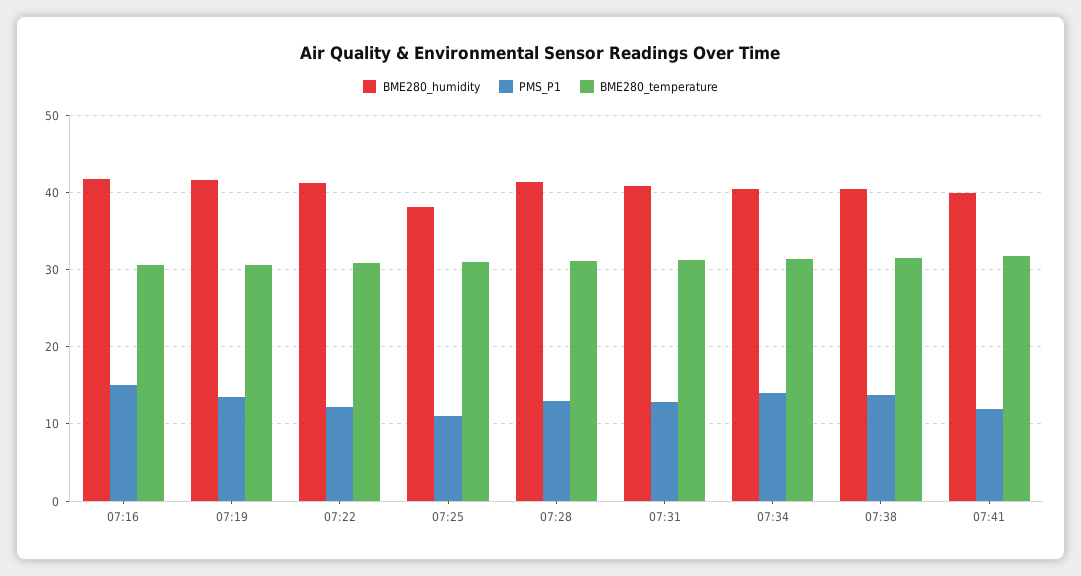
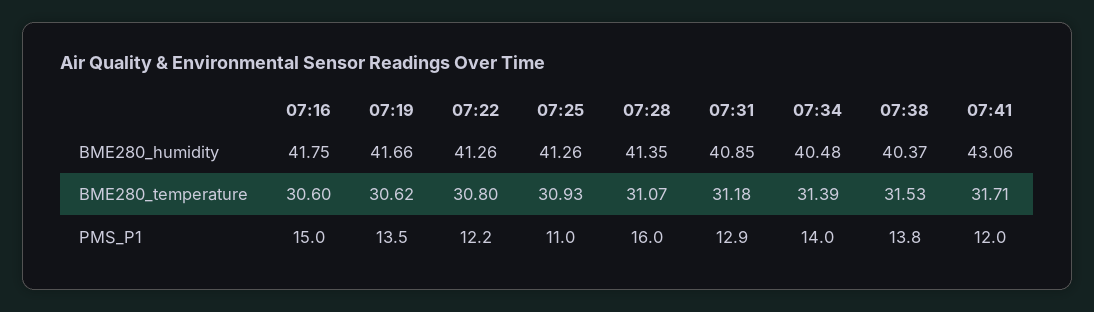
  {
    "BME280_humidity": {
      "07:16": 41.75,
      "07:19": 41.66,
      "07:22": 41.26,
-     "07:25": 38,
+     "07:25": 41.26,
      "07:28": 41.35,
      "07:31": 40.85,
      "07:34": 40.48,
      "07:38": 40.37,
-     "07:41": 40
+     "07:41": 43.06
    },
    "PMS_P1": {
      "07:16": 15,
      "07:19": 13.5,
      "07:22": 12.2,
      "07:25": 11,
-     "07:28": 13,
+     "07:28": 16,
      "07:31": 12.9,
      "07:34": 14,
      "07:38": 13.8,
      "07:41": 12
    },
    "BME280_temperature": {
      "07:16": 30.6,
      "07:19": 30.62,
      "07:22": 30.8,
      "07:25": 30.93,
      "07:28": 31.07,
      "07:31": 31.18,
      "07:34": 31.39,
      "07:38": 31.53,
      "07:41": 31.71
    }
  }

